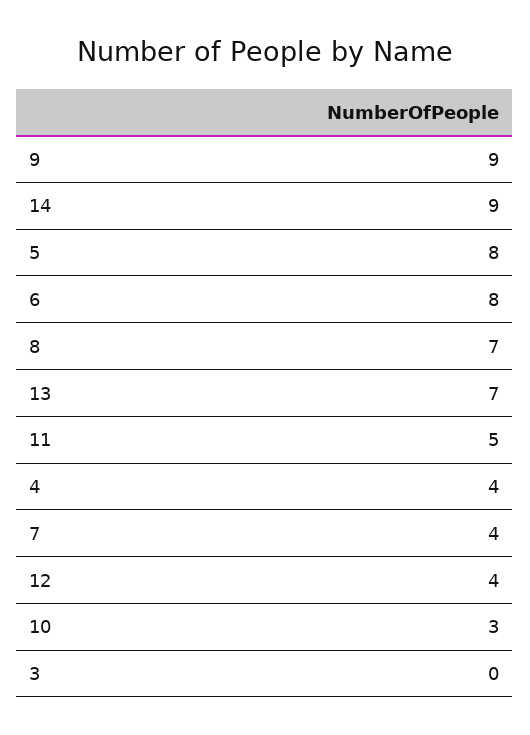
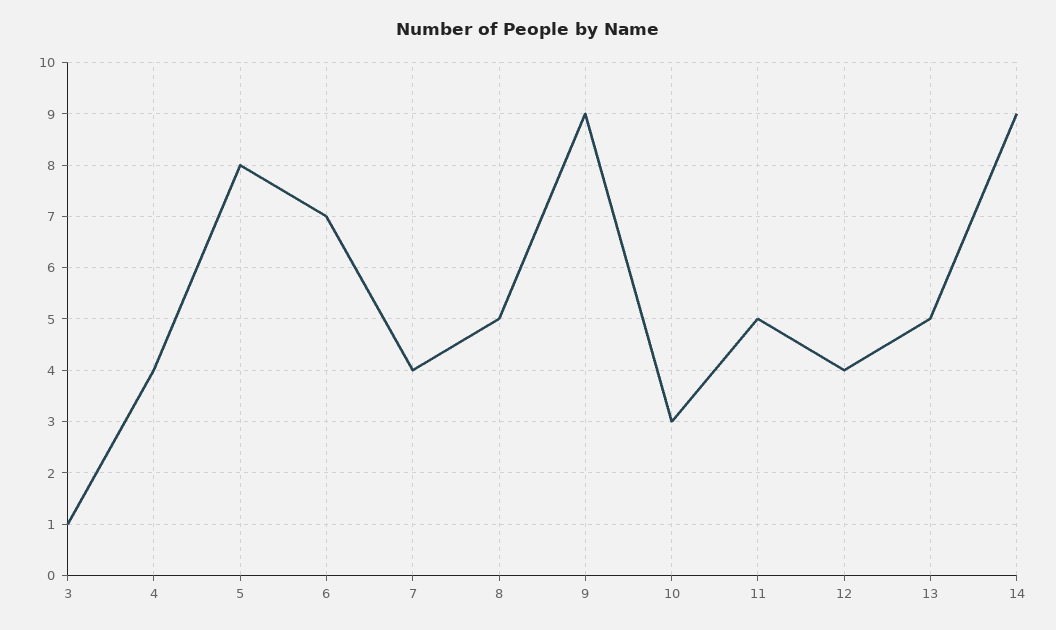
  {
    "9": 9,
    "14": 9,
    "5": 8,
-   "6": 8,
+   "6": 7,
-   "8": 7,
+   "8": 5,
-   "13": 7,
+   "13": 5,
    "11": 5,
    "4": 4,
    "7": 4,
    "12": 4,
    "10": 3,
-   "3": 0
+   "3": 1
  }

